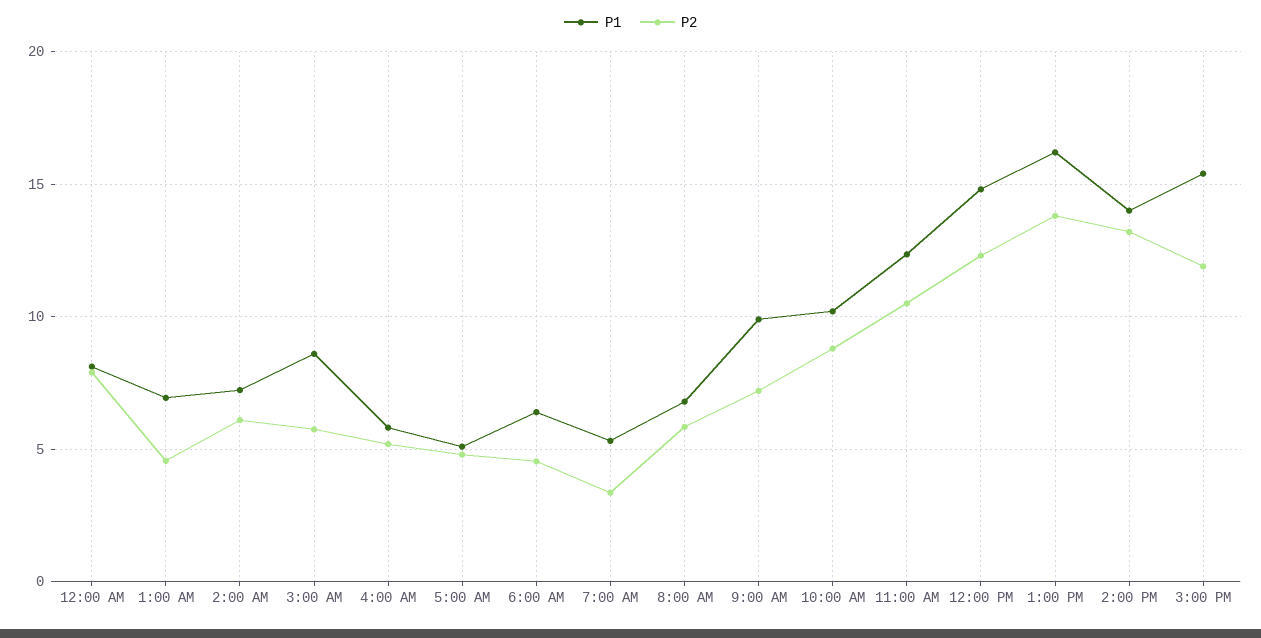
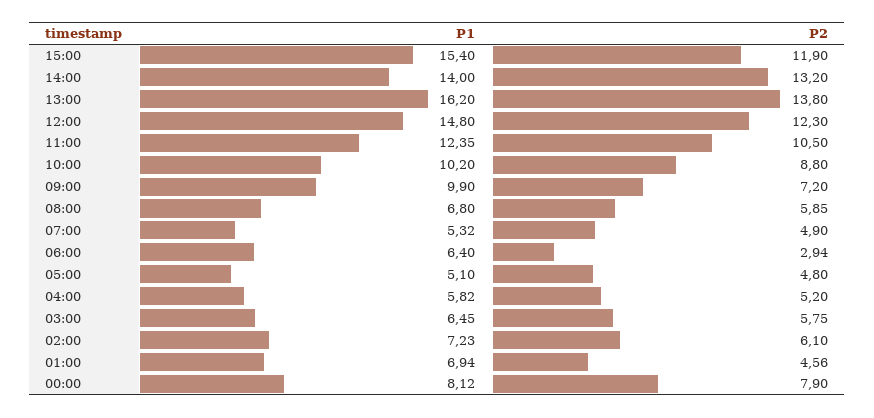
  {
    "P1": {
      "12:00 AM": 8.12,
      "1:00 AM": 6.94,
      "2:00 AM": 7.23,
-     "3:00 AM": 8.5,
+     "3:00 AM": 6.45,
      "4:00 AM": 5.82,
      "5:00 AM": 5.1,
      "6:00 AM": 6.4,
      "7:00 AM": 5.32,
      "8:00 AM": 6.8,
      "9:00 AM": 9.9,
      "10:00 AM": 10.2,
      "11:00 AM": 12.35,
      "12:00 PM": 14.8,
      "1:00 PM": 16.2,
      "2:00 PM": 14,
      "3:00 PM": 15.4
    },
    "P2": {
      "12:00 AM": 7.9,
      "1:00 AM": 4.56,
      "2:00 AM": 6.1,
      "3:00 AM": 5.75,
      "4:00 AM": 5.2,
      "5:00 AM": 4.8,
-     "6:00 AM": 4.5,
+     "6:00 AM": 2.94,
-     "7:00 AM": 3.5,
+     "7:00 AM": 4.9,
      "8:00 AM": 5.85,
      "9:00 AM": 7.2,
      "10:00 AM": 8.8,
      "11:00 AM": 10.5,
      "12:00 PM": 12.3,
      "1:00 PM": 13.8,
      "2:00 PM": 13.2,
      "3:00 PM": 11.9
    }
  }

